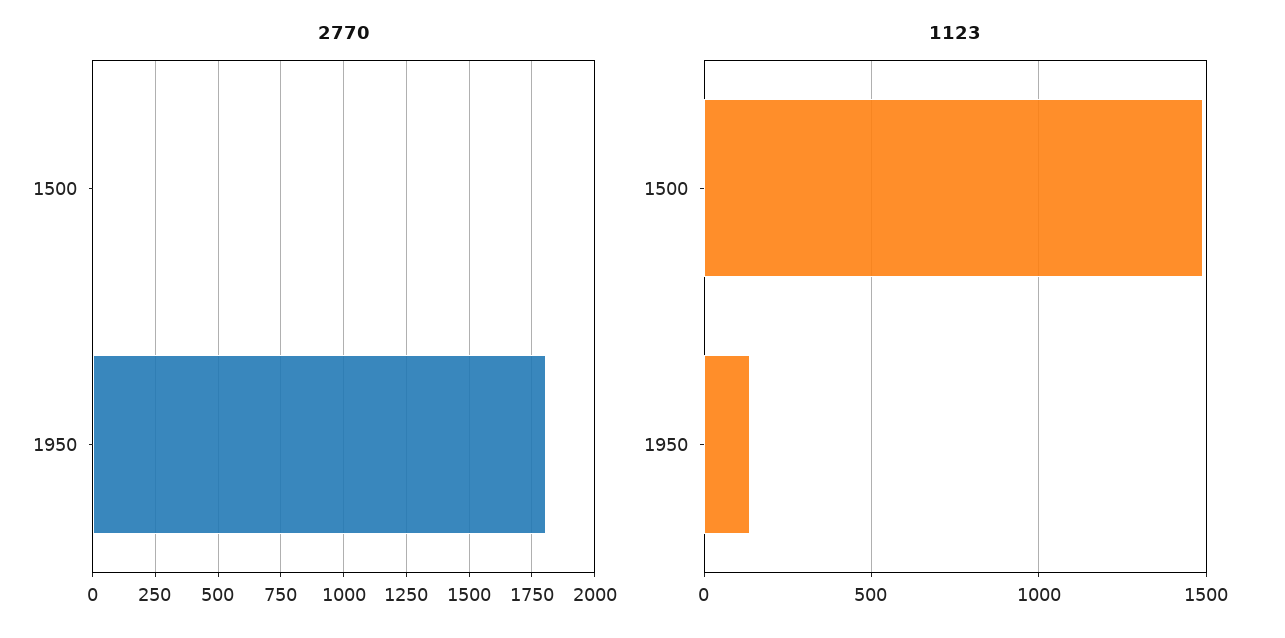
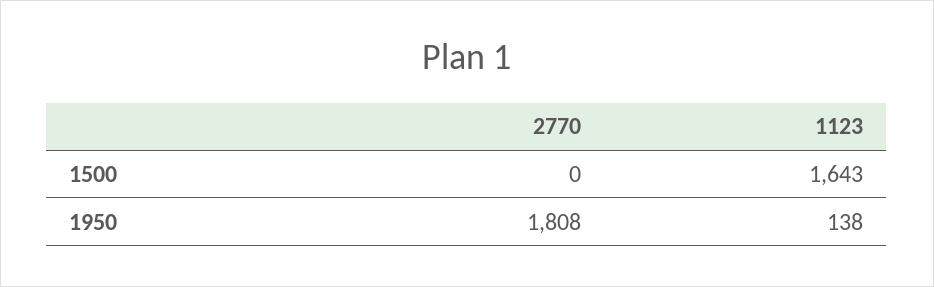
  {
    "2770": {
      "1500": 0,
      "1950": 1808
    },
    "1123": {
-     "1500": 1500,
+     "1500": 1643,
      "1950": 138
    }
  }

